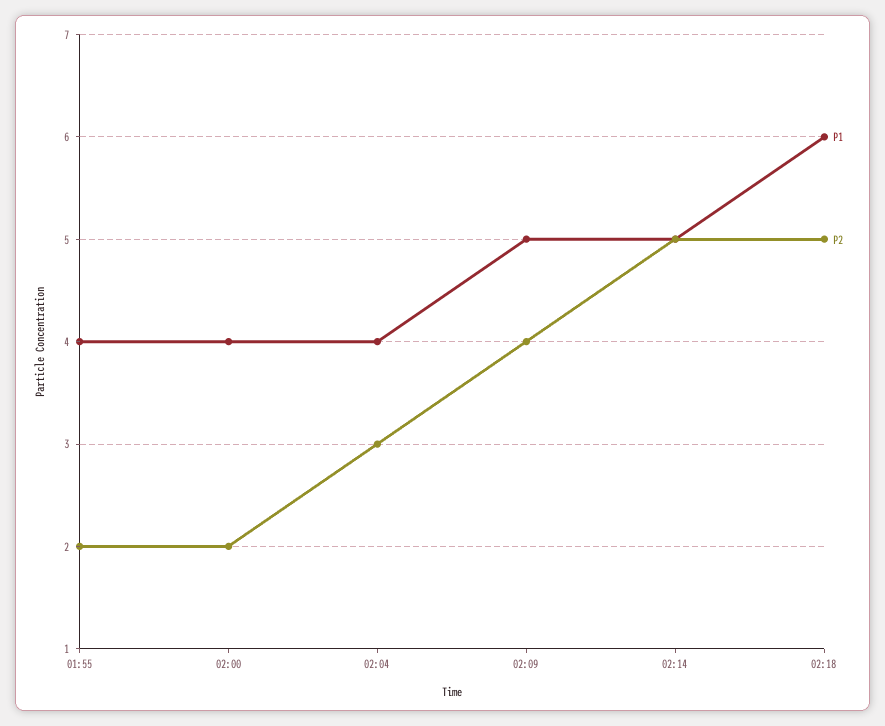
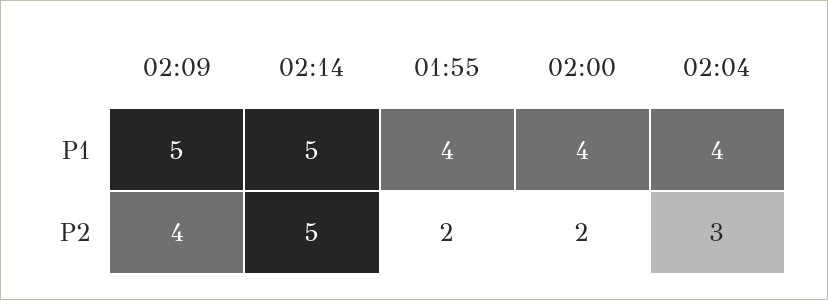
  {
    "P1": {
      "01:55": 4,
      "02:00": 4,
      "02:04": 4,
      "02:09": 5,
-     "02:14": 5,
+     "02:14": 5
-     "02:18": 6
    },
    "P2": {
      "01:55": 2,
      "02:00": 2,
      "02:04": 3,
      "02:09": 4,
-     "02:14": 5,
+     "02:14": 5
-     "02:18": 5
    }
  }

